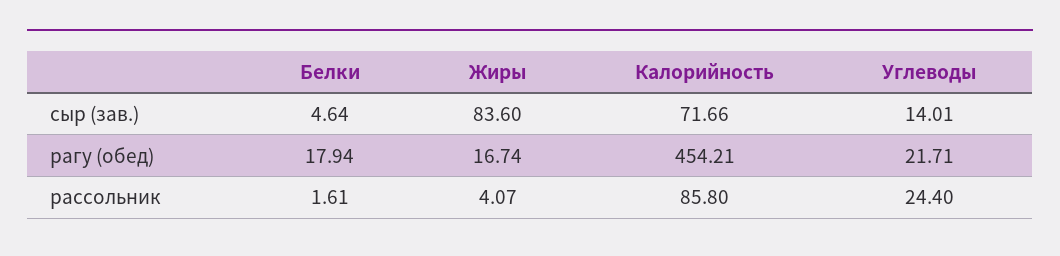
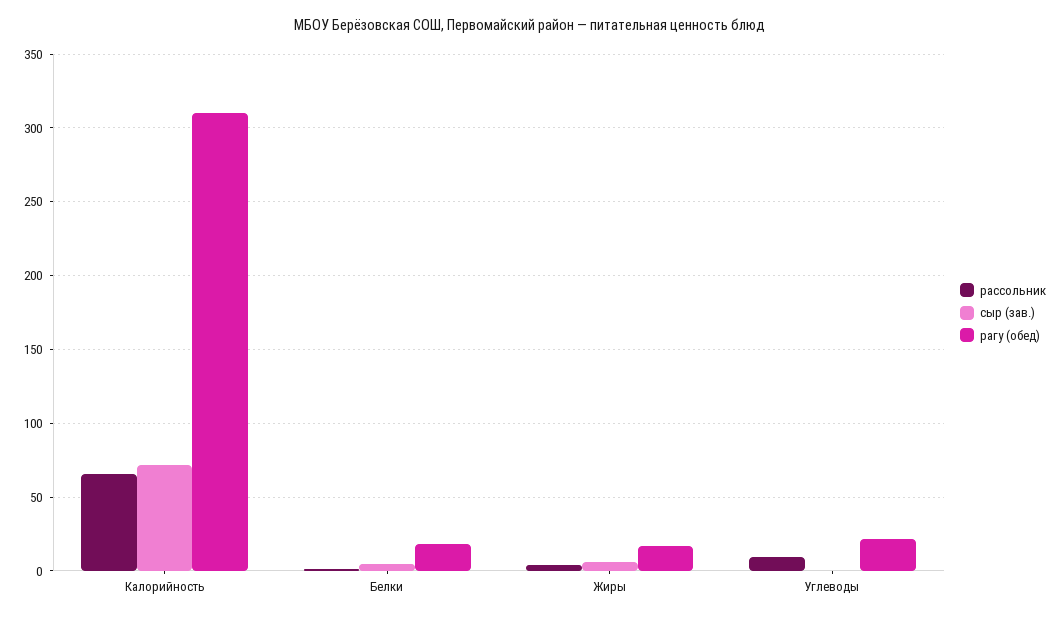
  {
    "сыр (зав.)": {
      "Белки": 4.64,
-     "Жиры": 83.6,
+     "Жиры": 5,
      "Калорийность": 71.66,
-     "Углеводы": 14.01
+     "Углеводы": 0
    },
    "рагу (обед)": {
      "Белки": 17.94,
      "Жиры": 16.74,
-     "Калорийность": 454.21,
+     "Калорийность": 310,
      "Углеводы": 21.71
    },
    "рассольник": {
      "Белки": 1.61,
      "Жиры": 4.07,
-     "Калорийность": 85.8,
+     "Калорийность": 65,
-     "Углеводы": 24.4
+     "Углеводы": 10
    }
  }

